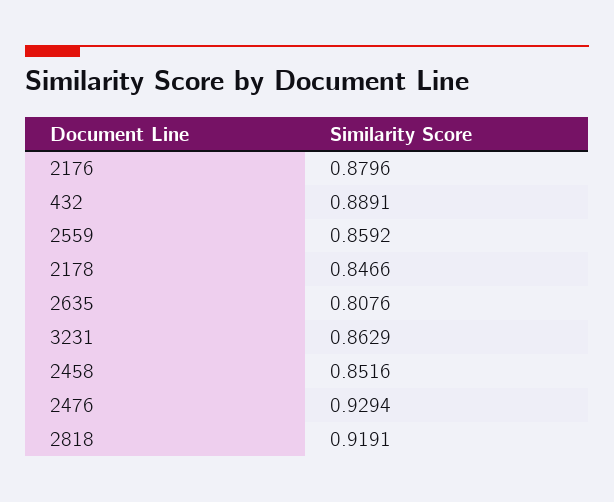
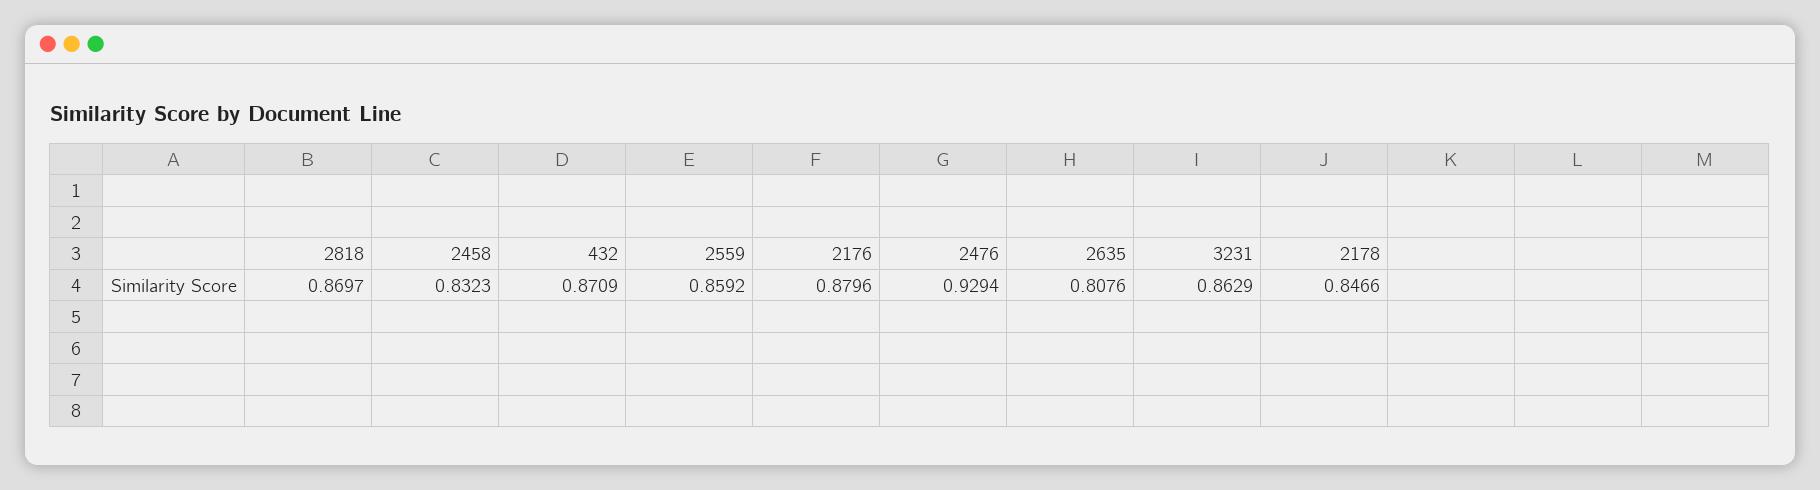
  {
    "2176": 0.8796,
-   "432": 0.8891,
+   "432": 0.8709,
    "2559": 0.8592,
    "2178": 0.8466,
    "2635": 0.8076,
    "3231": 0.8629,
-   "2458": 0.8516,
+   "2458": 0.8323,
    "2476": 0.9294,
-   "2818": 0.9191
+   "2818": 0.8697
  }

